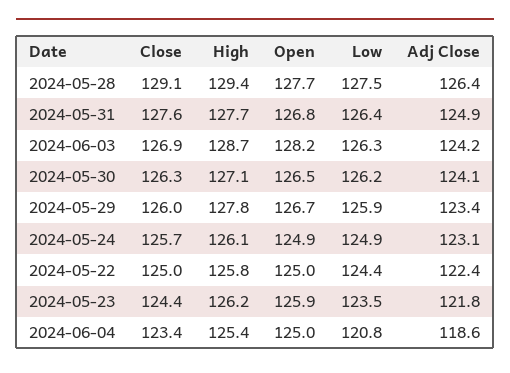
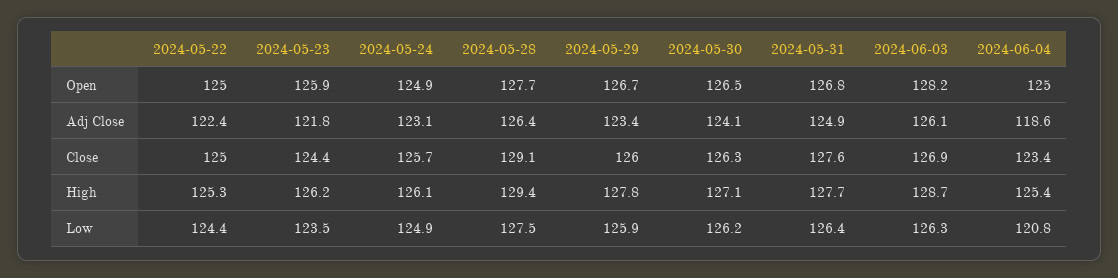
  {
    "Close": {
      "2024-05-28": 129.1,
      "2024-05-31": 127.6,
      "2024-06-03": 126.9,
      "2024-05-30": 126.3,
      "2024-05-29": 126,
      "2024-05-24": 125.7,
      "2024-05-22": 125,
      "2024-05-23": 124.4,
      "2024-06-04": 123.4
    },
    "High": {
      "2024-05-28": 129.4,
      "2024-05-31": 127.7,
      "2024-06-03": 128.7,
      "2024-05-30": 127.1,
      "2024-05-29": 127.8,
      "2024-05-24": 126.1,
-     "2024-05-22": 125.8,
+     "2024-05-22": 125.3,
      "2024-05-23": 126.2,
      "2024-06-04": 125.4
    },
    "Open": {
      "2024-05-28": 127.7,
      "2024-05-31": 126.8,
      "2024-06-03": 128.2,
      "2024-05-30": 126.5,
      "2024-05-29": 126.7,
      "2024-05-24": 124.9,
      "2024-05-22": 125,
      "2024-05-23": 125.9,
      "2024-06-04": 125
    },
    "Low": {
      "2024-05-28": 127.5,
      "2024-05-31": 126.4,
      "2024-06-03": 126.3,
      "2024-05-30": 126.2,
      "2024-05-29": 125.9,
      "2024-05-24": 124.9,
      "2024-05-22": 124.4,
      "2024-05-23": 123.5,
      "2024-06-04": 120.8
    },
    "Adj Close": {
      "2024-05-28": 126.4,
      "2024-05-31": 124.9,
-     "2024-06-03": 124.2,
+     "2024-06-03": 126.1,
      "2024-05-30": 124.1,
      "2024-05-29": 123.4,
      "2024-05-24": 123.1,
      "2024-05-22": 122.4,
      "2024-05-23": 121.8,
      "2024-06-04": 118.6
    }
  }

